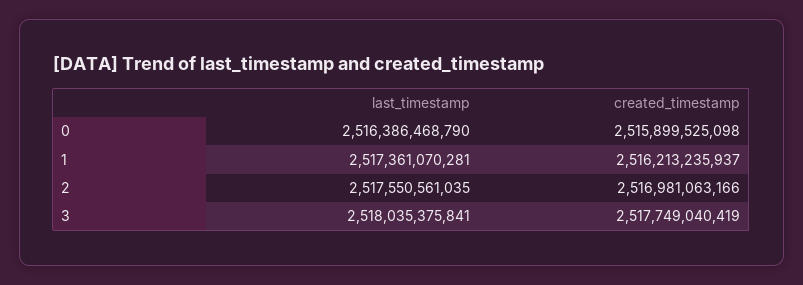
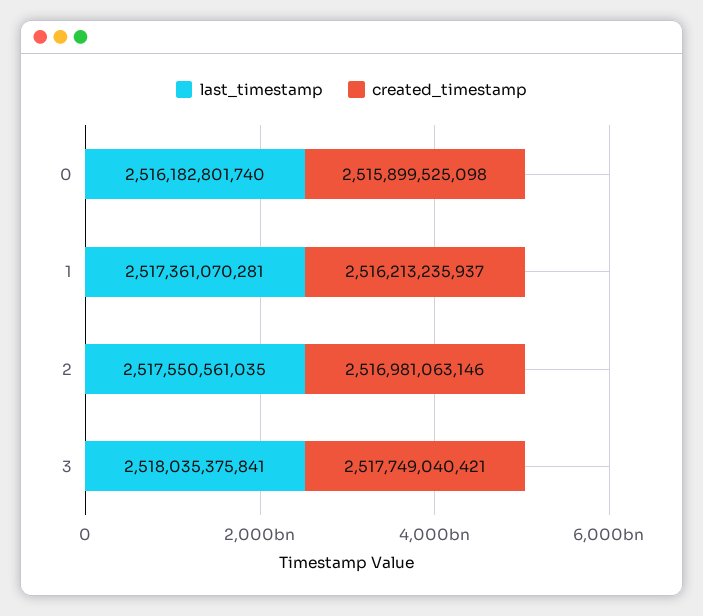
  {
    "last_timestamp": {
-     "0": 2516386468790,
+     "0": 2516182801740,
      "1": 2517361070281,
      "2": 2517550561035,
      "3": 2518035375841
    },
    "created_timestamp": {
      "0": 2515899525098,
      "1": 2516213235937,
-     "2": 2516981063166,
+     "2": 2516981063146,
-     "3": 2517749040419
+     "3": 2517749040421
    }
  }

